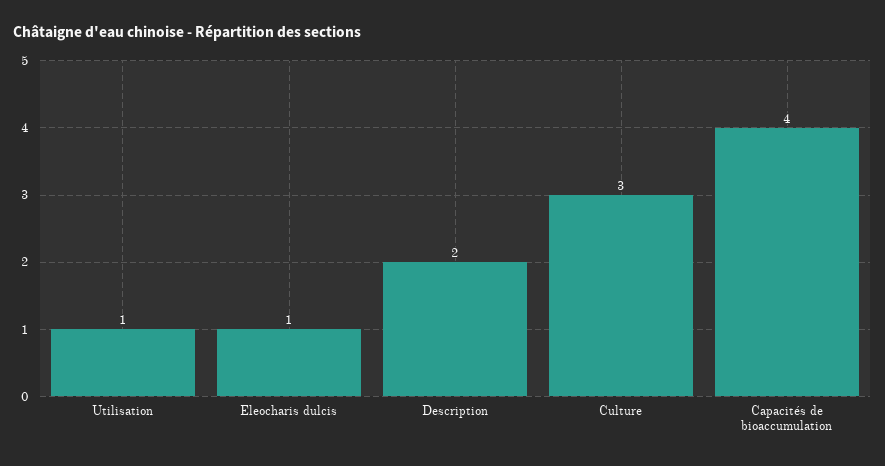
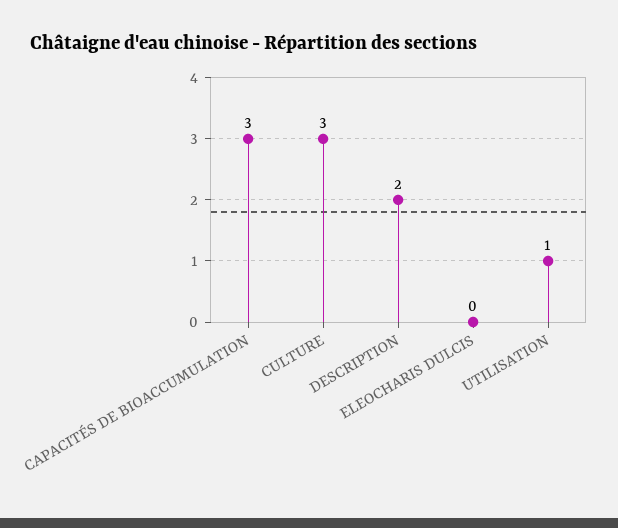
  {
    "Utilisation": 1,
-   "Eleocharis dulcis": 1,
+   "Eleocharis dulcis": 0,
    "Description": 2,
    "Culture": 3,
-   "Capacités de bioaccumulation": 4
+   "Capacités de bioaccumulation": 3
  }

